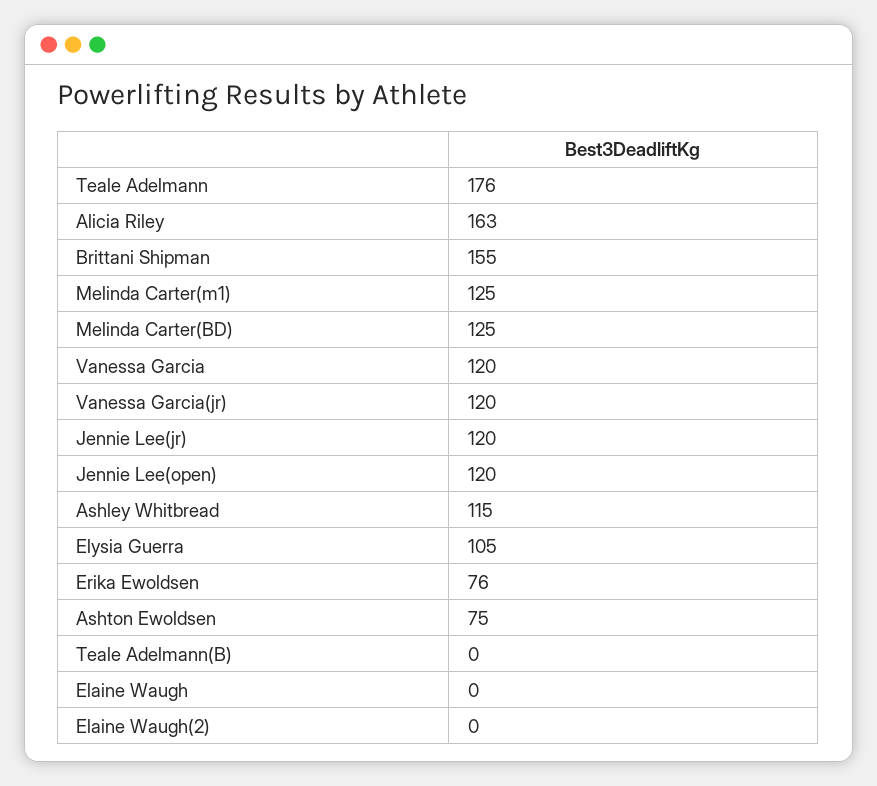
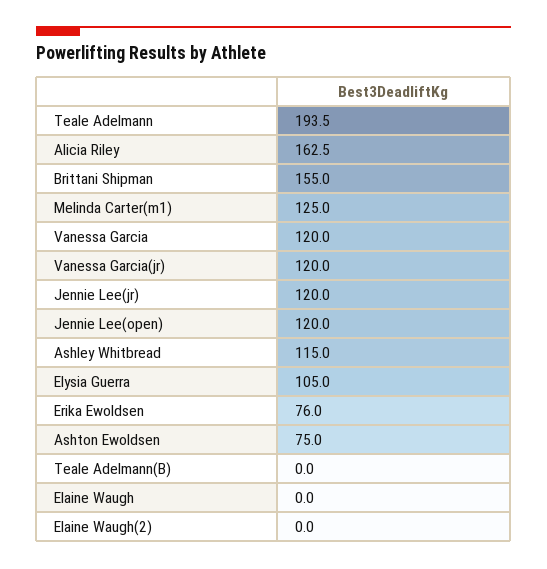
  {
-   "Teale Adelmann": 176,
+   "Teale Adelmann": 193.5,
    "Alicia Riley": 162.5,
    "Brittani Shipman": 155,
    "Melinda Carter(m1)": 125,
-   "Melinda Carter(BD)": 125,
    "Vanessa Garcia": 120,
    "Vanessa Garcia(jr)": 120,
    "Jennie Lee(jr)": 120,
    "Jennie Lee(open)": 120,
    "Ashley Whitbread": 115,
    "Elysia Guerra": 105,
    "Erika Ewoldsen": 76,
    "Ashton Ewoldsen": 75,
    "Teale Adelmann(B)": 0,
    "Elaine Waugh": 0,
    "Elaine Waugh(2)": 0
  }

